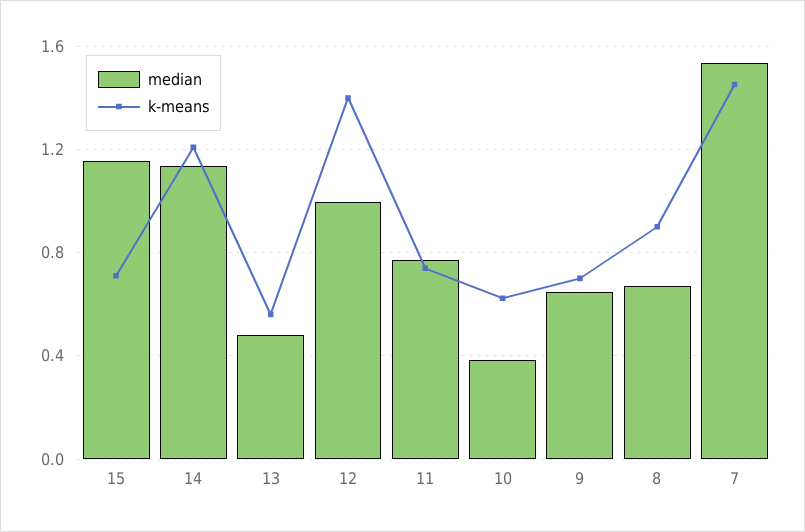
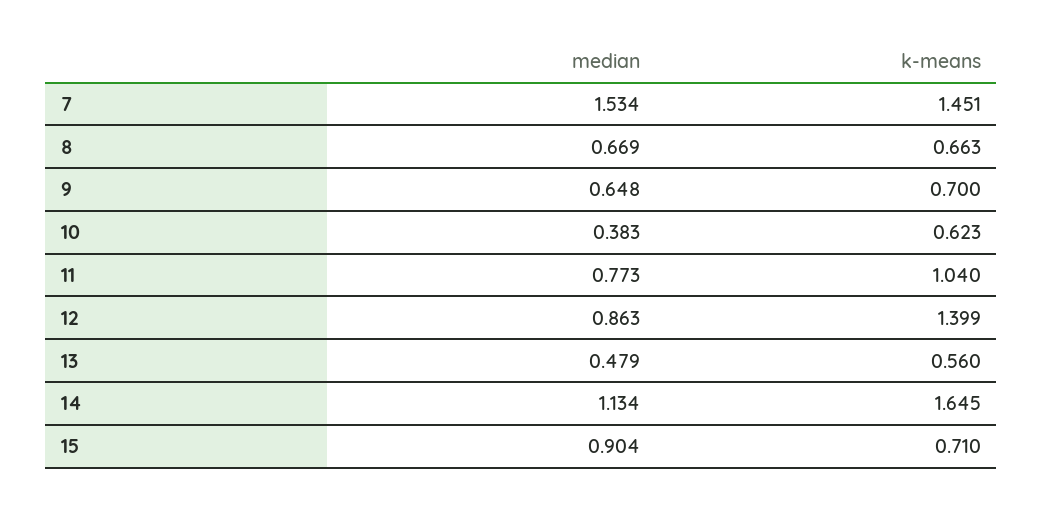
  {
    "median": {
-     "15": 1.15,
+     "15": 0.904,
      "14": 1.134,
      "13": 0.479,
-     "12": 1,
+     "12": 0.863,
      "11": 0.773,
      "10": 0.383,
      "9": 0.648,
      "8": 0.669,
      "7": 1.534
    },
    "k-means": {
      "15": 0.71,
-     "14": 1.2,
+     "14": 1.645,
      "13": 0.56,
      "12": 1.399,
-     "11": 0.75,
+     "11": 1.04,
      "10": 0.623,
      "9": 0.7,
-     "8": 0.9,
+     "8": 0.663,
      "7": 1.451
    }
  }

